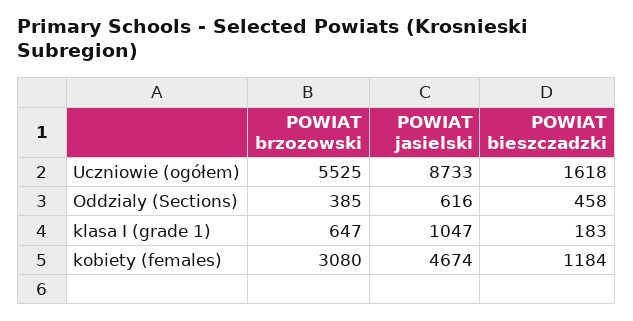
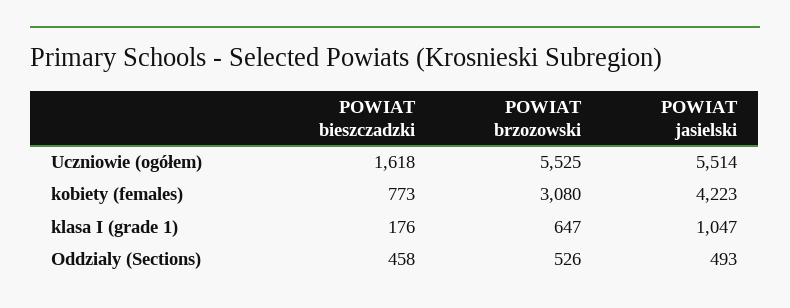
  {
    "POWIAT brzozowski": {
      "Uczniowie (ogółem)": 5525,
-     "Oddzialy (Sections)": 385,
+     "Oddzialy (Sections)": 526,
      "klasa I (grade 1)": 647,
      "kobiety (females)": 3080
    },
    "POWIAT jasielski": {
-     "Uczniowie (ogółem)": 8733,
+     "Uczniowie (ogółem)": 5514,
-     "Oddzialy (Sections)": 616,
+     "Oddzialy (Sections)": 493,
      "klasa I (grade 1)": 1047,
-     "kobiety (females)": 4674
+     "kobiety (females)": 4223
    },
    "POWIAT bieszczadzki": {
      "Uczniowie (ogółem)": 1618,
      "Oddzialy (Sections)": 458,
-     "klasa I (grade 1)": 183,
+     "klasa I (grade 1)": 176,
-     "kobiety (females)": 1184
+     "kobiety (females)": 773
    }
  }

